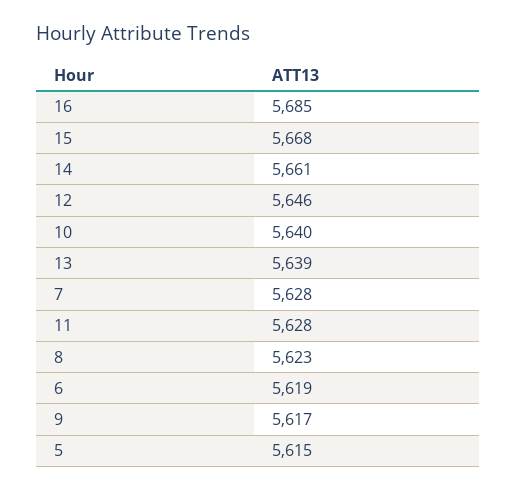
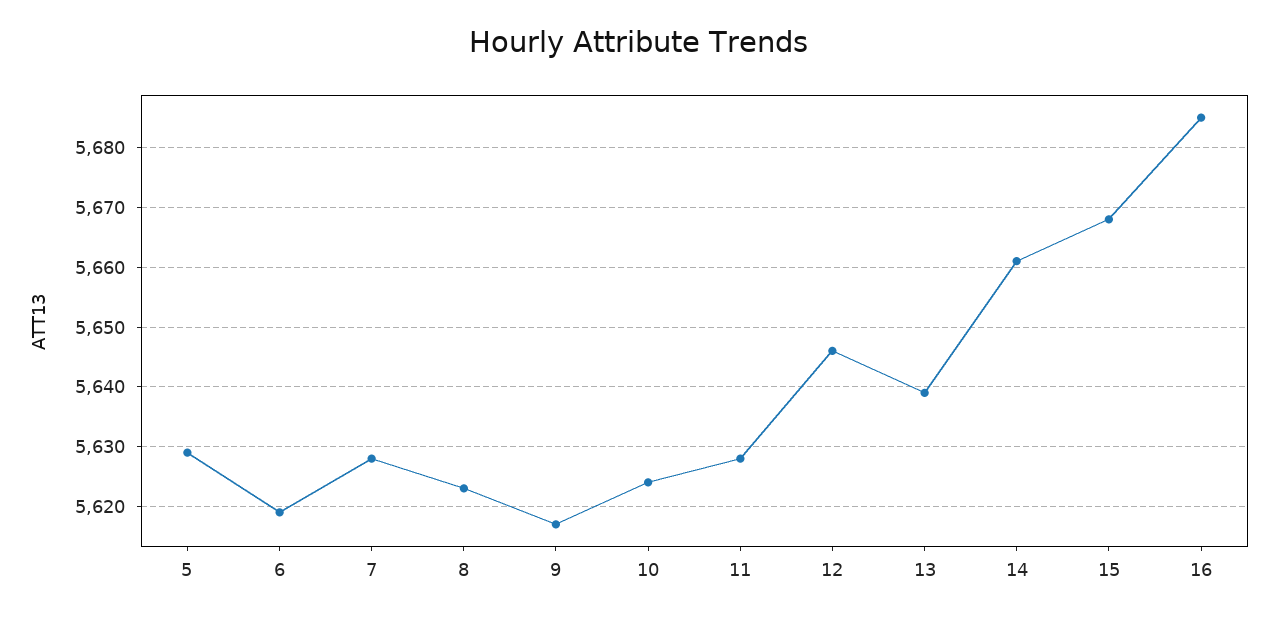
  {
    "16": 5685,
    "15": 5668,
    "14": 5661,
    "12": 5646,
-   "10": 5640,
+   "10": 5625,
    "13": 5639,
    "7": 5628,
    "11": 5628,
    "8": 5623,
    "6": 5619,
    "9": 5617,
-   "5": 5615
+   "5": 5630
  }

